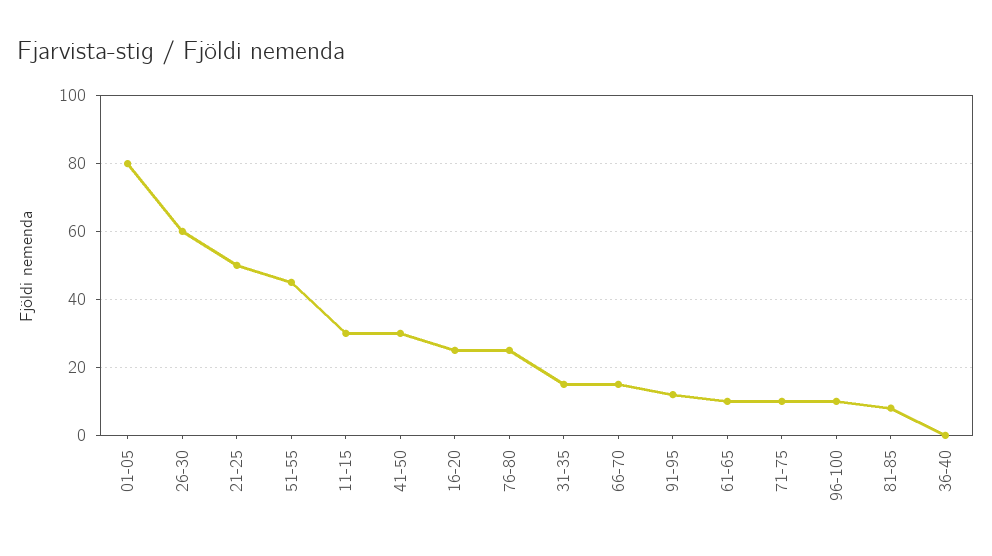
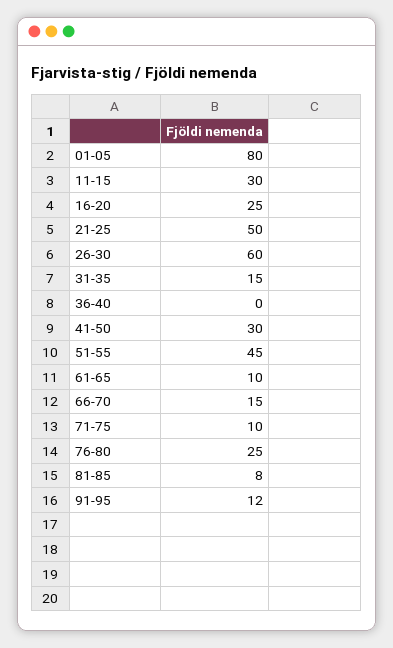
  {
    "01-05": 80,
    "26-30": 60,
    "21-25": 50,
    "51-55": 45,
    "11-15": 30,
    "41-50": 30,
    "16-20": 25,
    "76-80": 25,
    "31-35": 15,
    "66-70": 15,
    "91-95": 12,
    "61-65": 10,
    "71-75": 10,
-   "96-100": 10,
    "81-85": 8,
    "36-40": 0
  }

